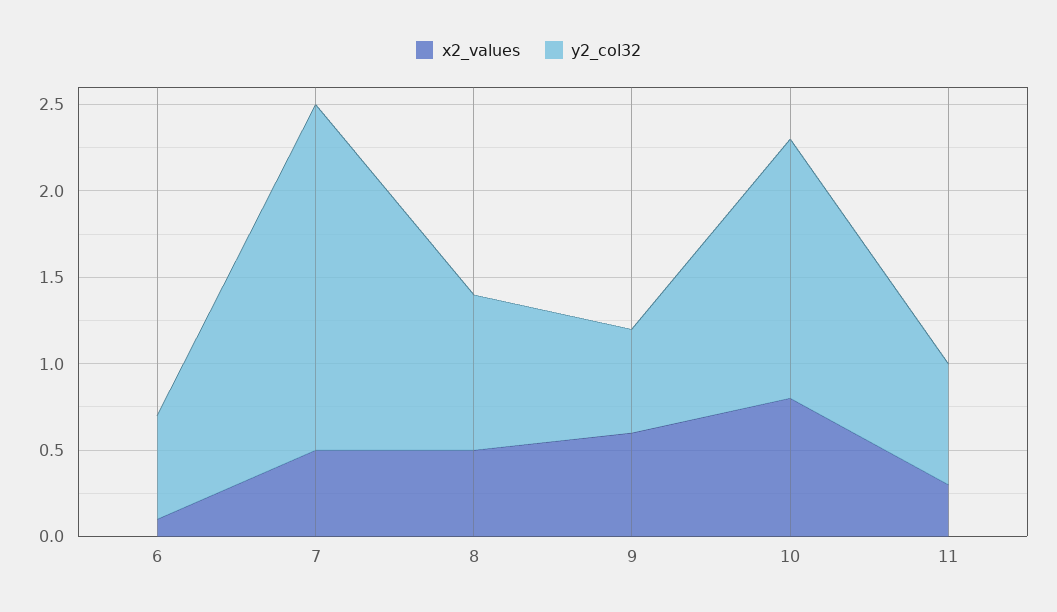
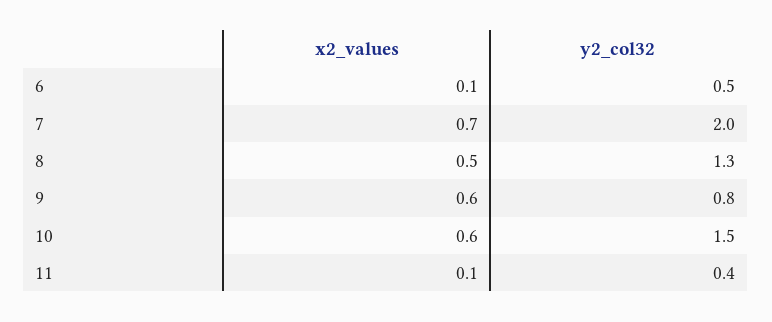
  {
    "x2_values": {
      "6": 0.1,
-     "7": 0.5,
+     "7": 0.7,
      "8": 0.5,
      "9": 0.6,
-     "10": 0.8,
+     "10": 0.6,
-     "11": 0.3
+     "11": 0.1
    },
    "y2_col32": {
-     "6": 0.6,
+     "6": 0.5,
      "7": 2,
-     "8": 0.9,
+     "8": 1.3,
-     "9": 0.6,
+     "9": 0.8,
      "10": 1.5,
-     "11": 0.7
+     "11": 0.4
    }
  }

